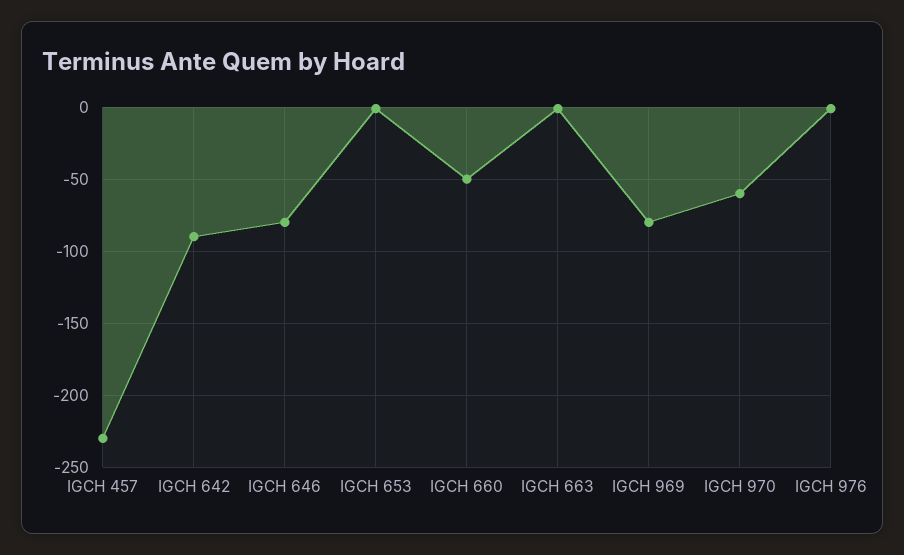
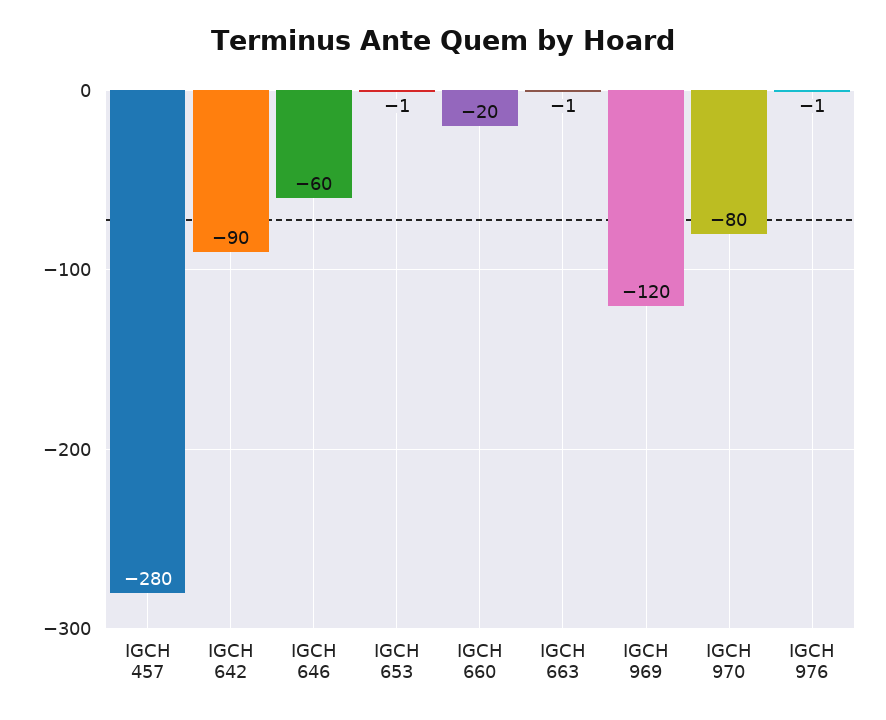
  {
-   "IGCH 457": -230,
+   "IGCH 457": -280,
    "IGCH 642": -90,
-   "IGCH 646": -80,
+   "IGCH 646": -60,
    "IGCH 653": -1,
-   "IGCH 660": -50,
+   "IGCH 660": -20,
    "IGCH 663": -1,
-   "IGCH 969": -80,
+   "IGCH 969": -120,
-   "IGCH 970": -60,
+   "IGCH 970": -80,
    "IGCH 976": -1
  }

